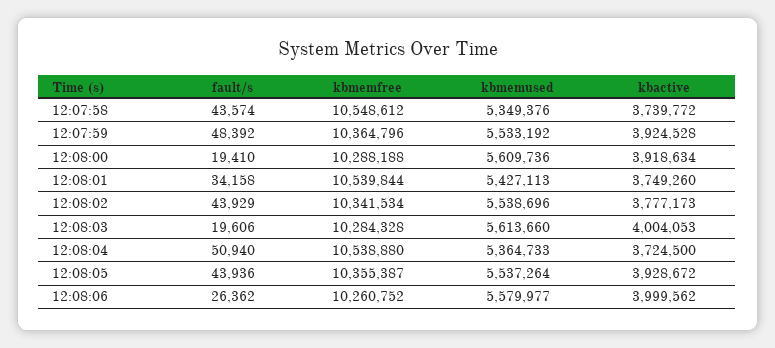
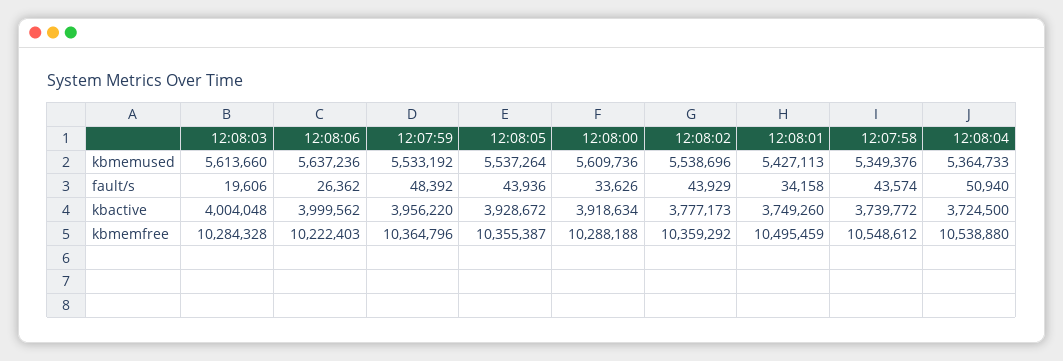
  {
    "fault/s": {
      "12:07:58": 43574,
      "12:07:59": 48392,
-     "12:08:00": 19410,
+     "12:08:00": 33626,
      "12:08:01": 34158,
      "12:08:02": 43929,
      "12:08:03": 19606,
      "12:08:04": 50940,
      "12:08:05": 43936,
      "12:08:06": 26362
    },
    "kbmemfree": {
      "12:07:58": 10548612,
      "12:07:59": 10364796,
      "12:08:00": 10288188,
-     "12:08:01": 10539844,
+     "12:08:01": 10495459,
-     "12:08:02": 10341534,
+     "12:08:02": 10359292,
      "12:08:03": 10284328,
      "12:08:04": 10538880,
      "12:08:05": 10355387,
-     "12:08:06": 10260752
+     "12:08:06": 10222403
    },
    "kbmemused": {
      "12:07:58": 5349376,
      "12:07:59": 5533192,
      "12:08:00": 5609736,
      "12:08:01": 5427113,
      "12:08:02": 5538696,
      "12:08:03": 5613660,
      "12:08:04": 5364733,
      "12:08:05": 5537264,
-     "12:08:06": 5579977
+     "12:08:06": 5637236
    },
    "kbactive": {
      "12:07:58": 3739772,
-     "12:07:59": 3924528,
+     "12:07:59": 3956220,
      "12:08:00": 3918634,
      "12:08:01": 3749260,
      "12:08:02": 3777173,
-     "12:08:03": 4004053,
+     "12:08:03": 4004048,
      "12:08:04": 3724500,
      "12:08:05": 3928672,
      "12:08:06": 3999562
    }
  }

